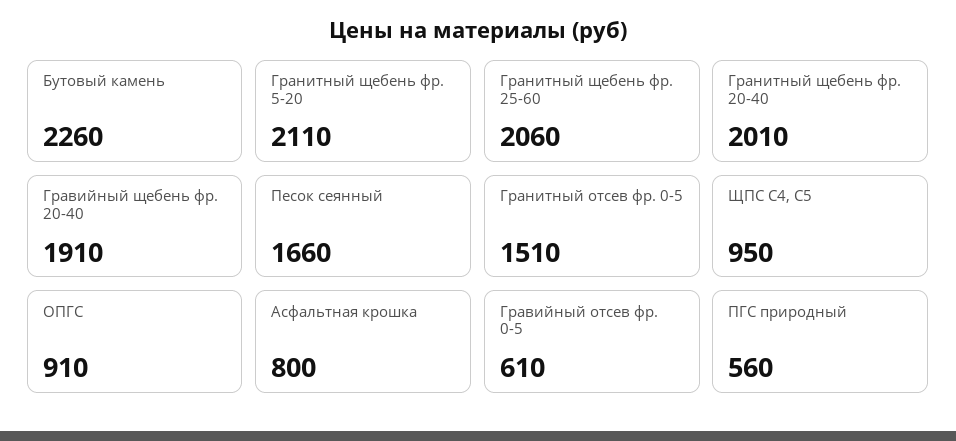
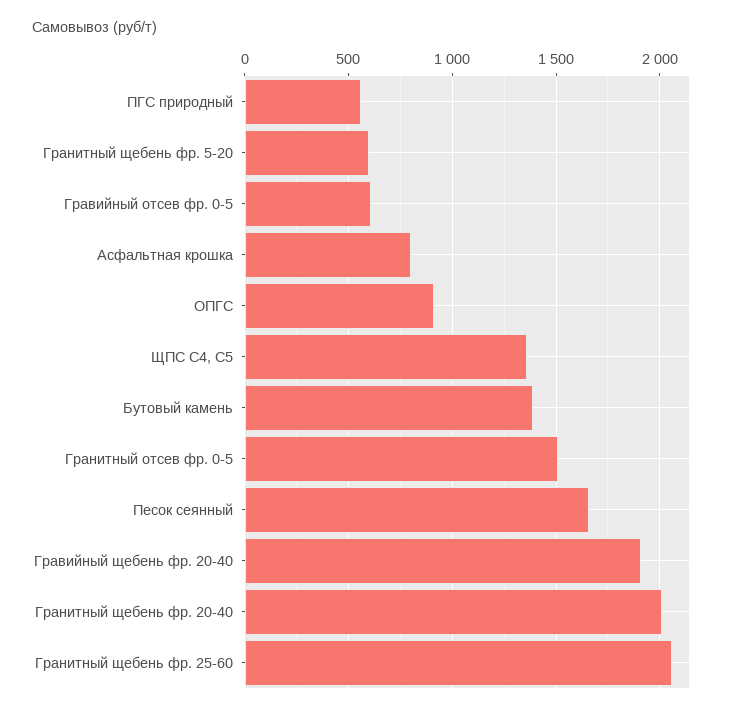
  {
-   "Бутовый камень": 2260,
+   "Бутовый камень": 1400,
-   "Гранитный щебень фр. 5-20": 2110,
+   "Гранитный щебень фр. 5-20": 600,
    "Гранитный щебень фр. 25-60": 2060,
    "Гранитный щебень фр. 20-40": 2010,
    "Гравийный щебень фр. 20-40": 1910,
    "Песок сеянный": 1660,
    "Гранитный отсев фр. 0-5": 1510,
-   "ЩПС С4, С5": 950,
+   "ЩПС С4, С5": 1350,
    "ОПГС": 910,
    "Асфальтная крошка": 800,
    "Гравийный отсев фр. 0-5": 610,
    "ПГС природный": 560
  }

